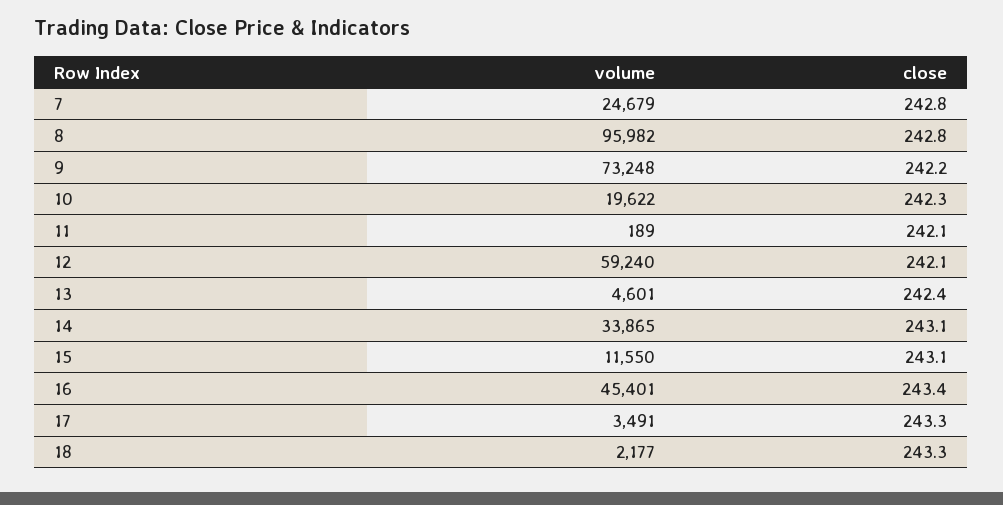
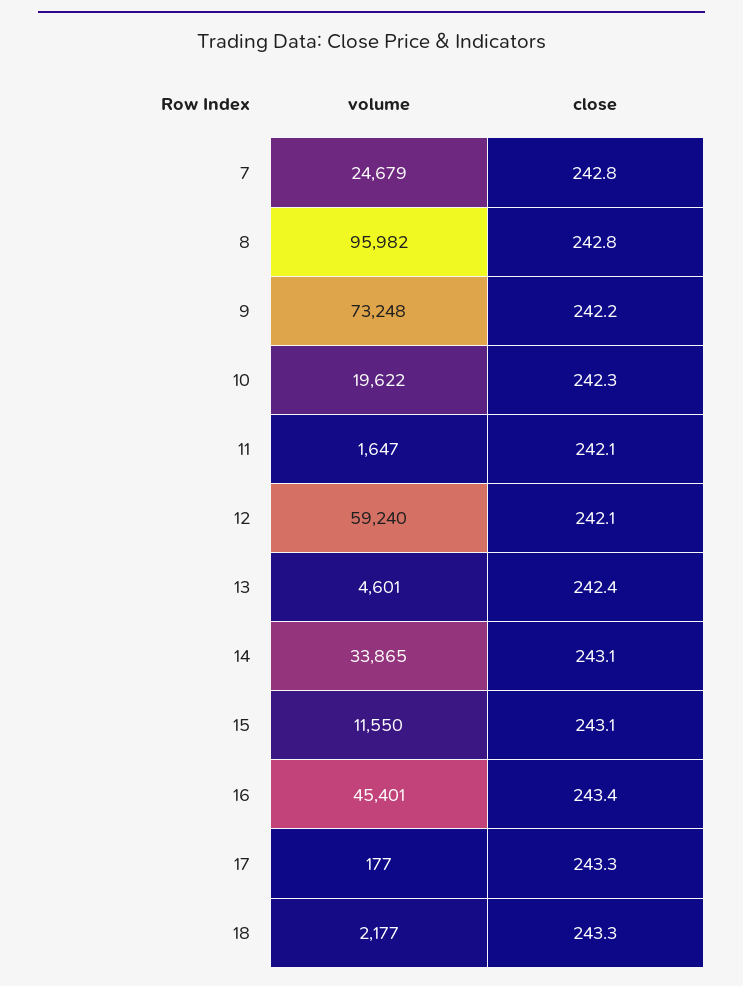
  {
    "volume": {
      "7": 24679,
      "8": 95982,
      "9": 73248,
      "10": 19622,
-     "11": 189,
+     "11": 1647,
      "12": 59240,
      "13": 4601,
      "14": 33865,
      "15": 11550,
      "16": 45401,
-     "17": 3491,
+     "17": 177,
      "18": 2177
    },
    "close": {
      "7": 242.8,
      "8": 242.8,
      "9": 242.2,
      "10": 242.3,
      "11": 242.1,
      "12": 242.1,
      "13": 242.4,
      "14": 243.1,
      "15": 243.1,
      "16": 243.4,
      "17": 243.3,
      "18": 243.3
    }
  }

